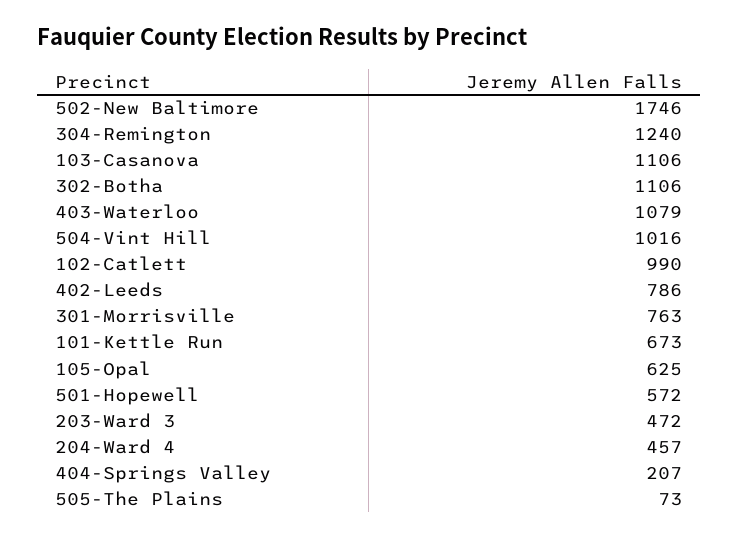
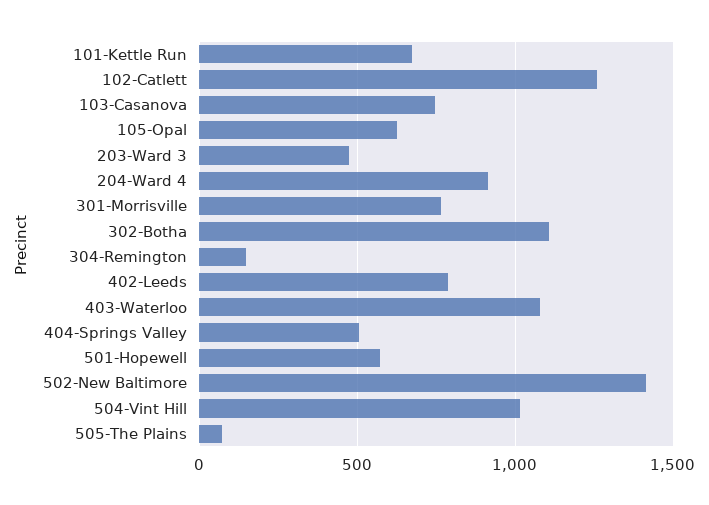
  {
-   "502-New Baltimore": 1746,
+   "502-New Baltimore": 1400,
-   "304-Remington": 1240,
+   "304-Remington": 150,
-   "103-Casanova": 1106,
+   "103-Casanova": 750,
    "302-Botha": 1106,
    "403-Waterloo": 1079,
    "504-Vint Hill": 1016,
-   "102-Catlett": 990,
+   "102-Catlett": 1250,
    "402-Leeds": 786,
    "301-Morrisville": 763,
    "101-Kettle Run": 673,
    "105-Opal": 625,
    "501-Hopewell": 572,
    "203-Ward 3": 472,
-   "204-Ward 4": 457,
+   "204-Ward 4": 900,
-   "404-Springs Valley": 207,
+   "404-Springs Valley": 500,
    "505-The Plains": 73
  }

